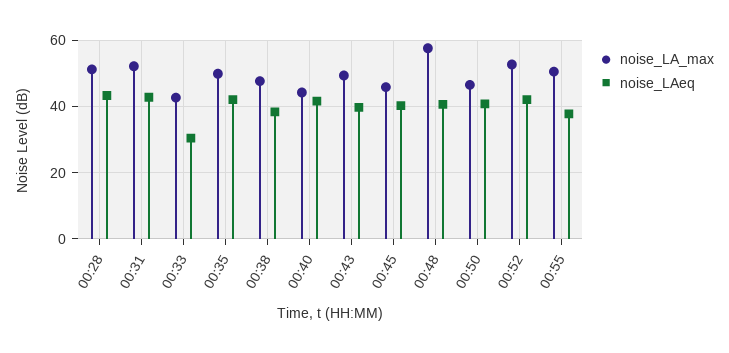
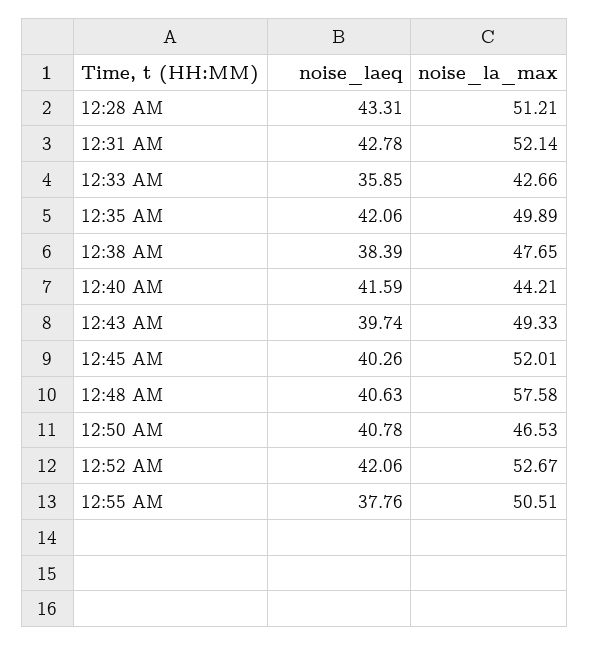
  {
    "noise_LA_max": {
      "00:28": 51.21,
      "00:31": 52.14,
      "00:33": 42.66,
      "00:35": 49.89,
      "00:38": 47.65,
      "00:40": 44.21,
      "00:43": 49.33,
-     "00:45": 46,
+     "00:45": 52.01,
      "00:48": 57.58,
      "00:50": 46.53,
      "00:52": 52.67,
      "00:55": 50.51
    },
    "noise_LAeq": {
      "00:28": 43.31,
      "00:31": 42.78,
-     "00:33": 30,
+     "00:33": 35.85,
      "00:35": 42.06,
      "00:38": 38.39,
      "00:40": 41.59,
      "00:43": 39.74,
      "00:45": 40.26,
      "00:48": 40.63,
      "00:50": 40.78,
      "00:52": 42.06,
      "00:55": 37.76
    }
  }

